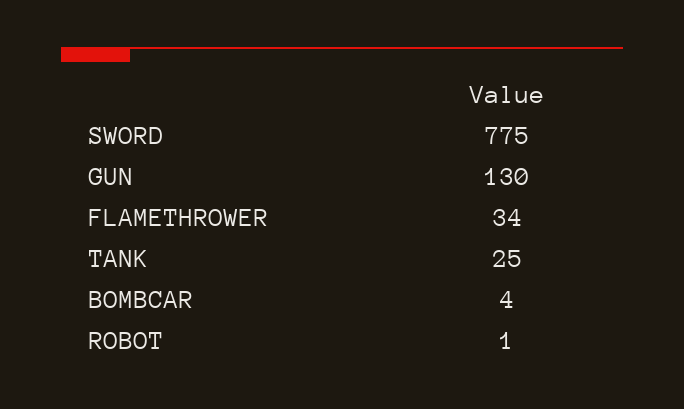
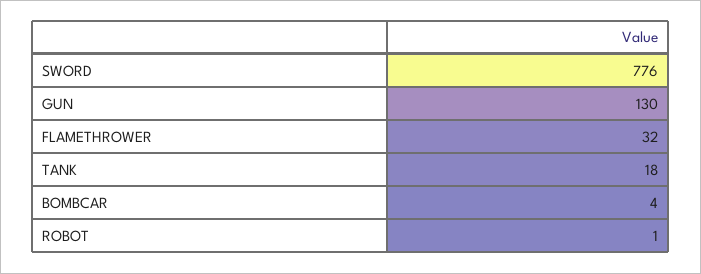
  {
-   "SWORD": 775,
+   "SWORD": 776,
    "GUN": 130,
-   "FLAMETHROWER": 34,
+   "FLAMETHROWER": 32,
-   "TANK": 25,
+   "TANK": 18,
    "BOMBCAR": 4,
    "ROBOT": 1
  }

